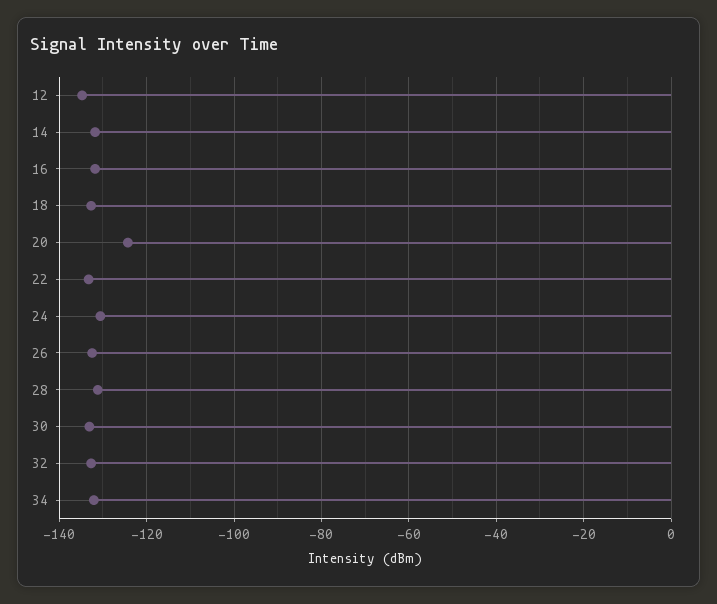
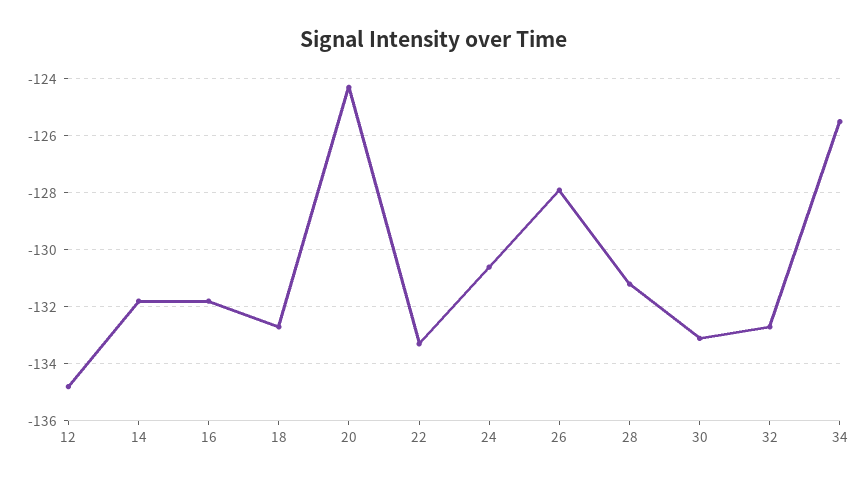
  {
    "12": -135,
    "14": -132,
    "16": -132,
    "18": -132.5,
    "20": -124.5,
    "22": -133.5,
    "24": -130.5,
-   "26": -132,
+   "26": -128,
    "28": -131,
    "30": -133,
    "32": -132.5,
-   "34": -132
+   "34": -125.5
  }

